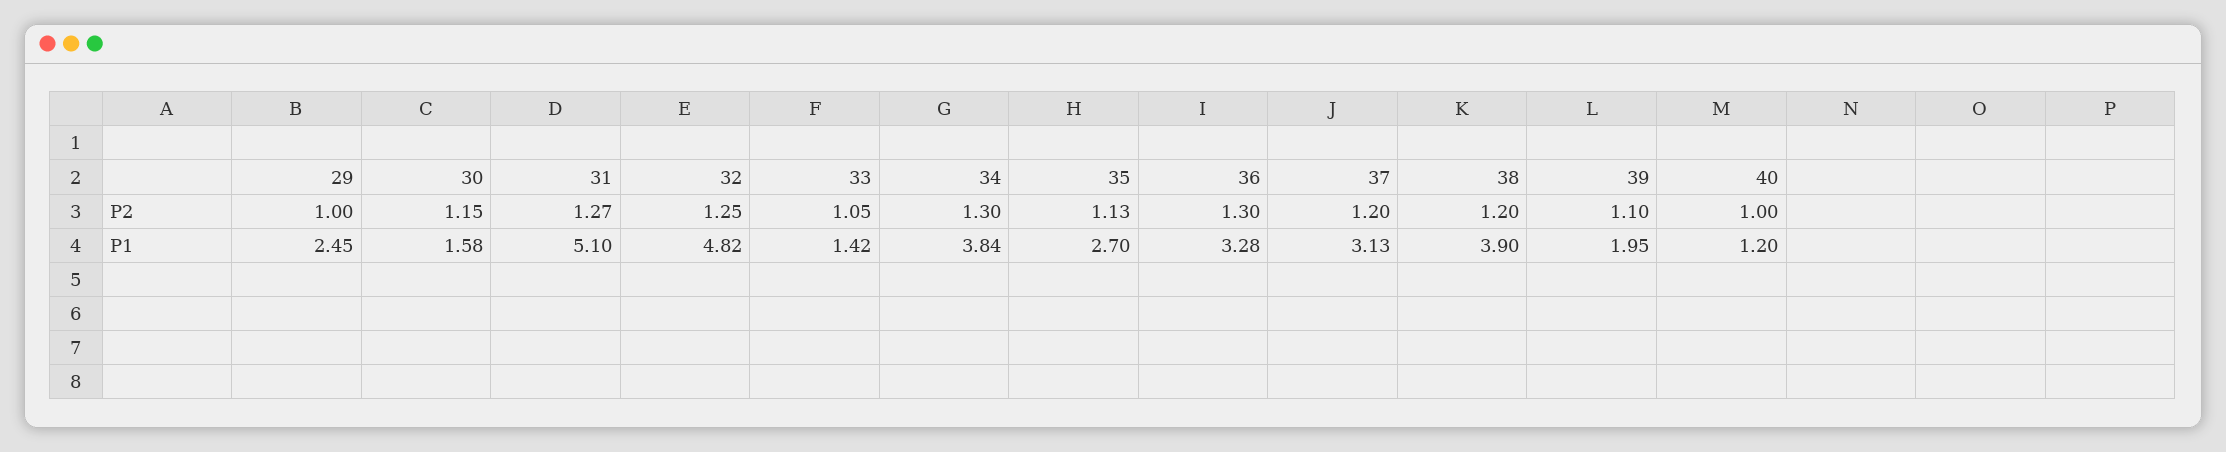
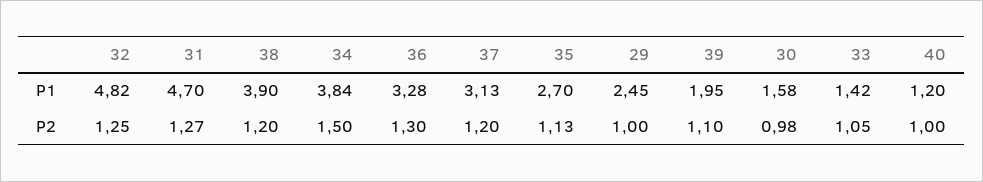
  {
    "29": {
      "P2": 1,
      "P1": 2.45
    },
    "30": {
-     "P2": 1.15,
+     "P2": 0.98,
      "P1": 1.58
    },
    "31": {
      "P2": 1.27,
-     "P1": 5.1
+     "P1": 4.7
    },
    "32": {
      "P2": 1.25,
      "P1": 4.82
    },
    "33": {
      "P2": 1.05,
      "P1": 1.42
    },
    "34": {
-     "P2": 1.3,
+     "P2": 1.5,
      "P1": 3.84
    },
    "35": {
      "P2": 1.13,
      "P1": 2.7
    },
    "36": {
      "P2": 1.3,
      "P1": 3.28
    },
    "37": {
      "P2": 1.2,
      "P1": 3.13
    },
    "38": {
      "P2": 1.2,
      "P1": 3.9
    },
    "39": {
      "P2": 1.1,
      "P1": 1.95
    },
    "40": {
      "P2": 1,
      "P1": 1.2
    }
  }

